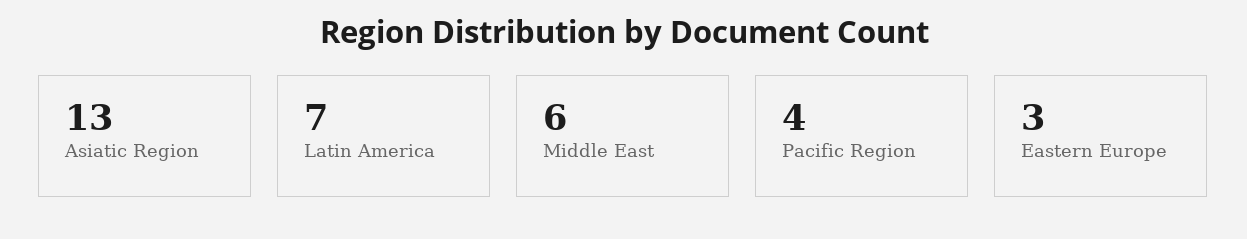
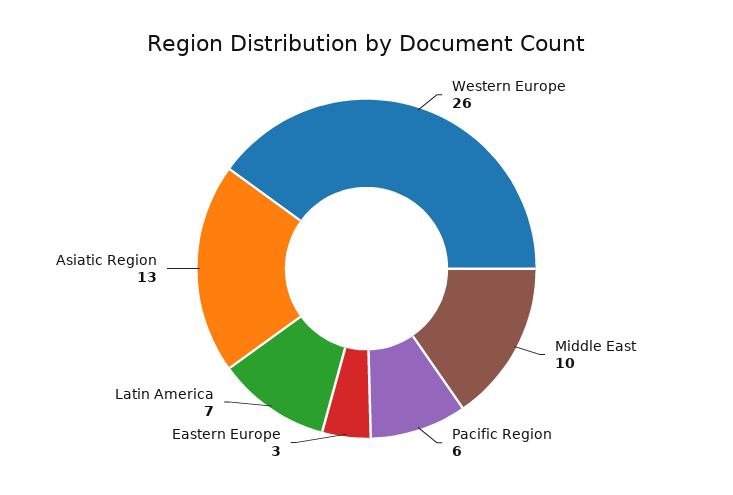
  {
    "Asiatic Region": 13,
    "Latin America": 7,
-   "Middle East": 6,
+   "Middle East": 10,
-   "Pacific Region": 4,
+   "Pacific Region": 6,
-   "Eastern Europe": 3
+   "Eastern Europe": 3,
+   "Western Europe": 26
  }

